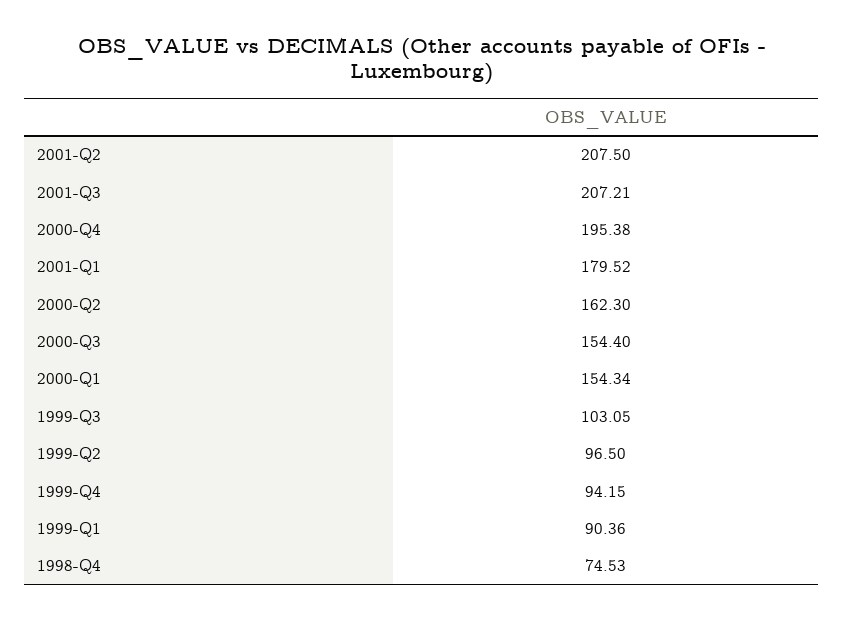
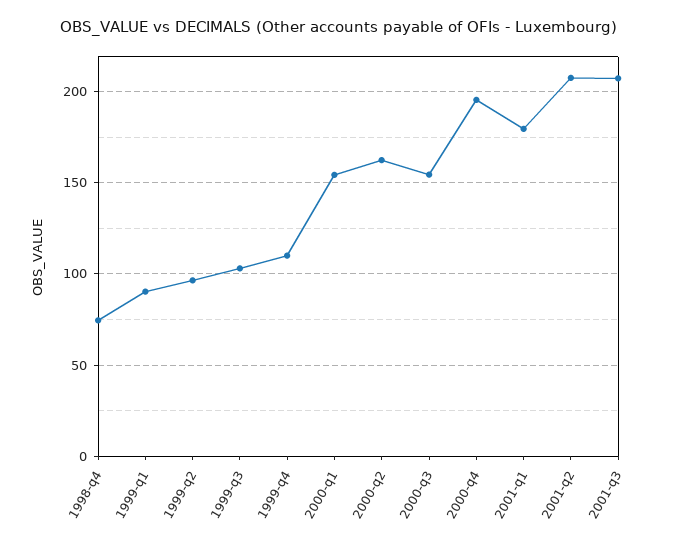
  {
    "2001-Q2": 207.5,
    "2001-Q3": 207.21,
    "2000-Q4": 195.38,
    "2001-Q1": 179.52,
    "2000-Q2": 162.3,
    "2000-Q3": 154.4,
    "2000-Q1": 154.34,
    "1999-Q3": 103.05,
    "1999-Q2": 96.5,
-   "1999-Q4": 94.15,
+   "1999-Q4": 110,
    "1999-Q1": 90.36,
    "1998-Q4": 74.53
  }

